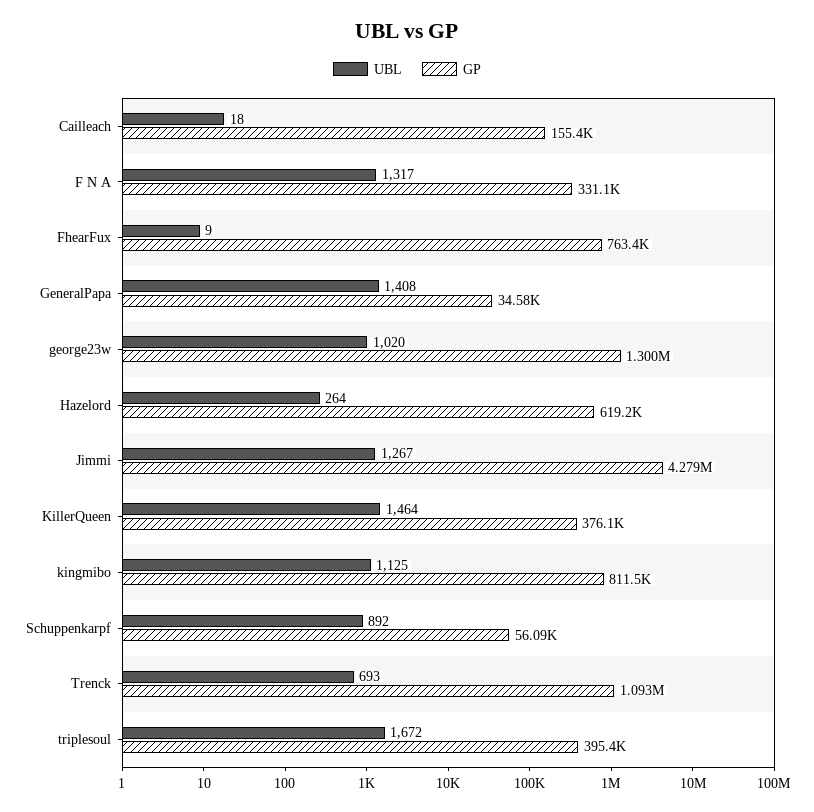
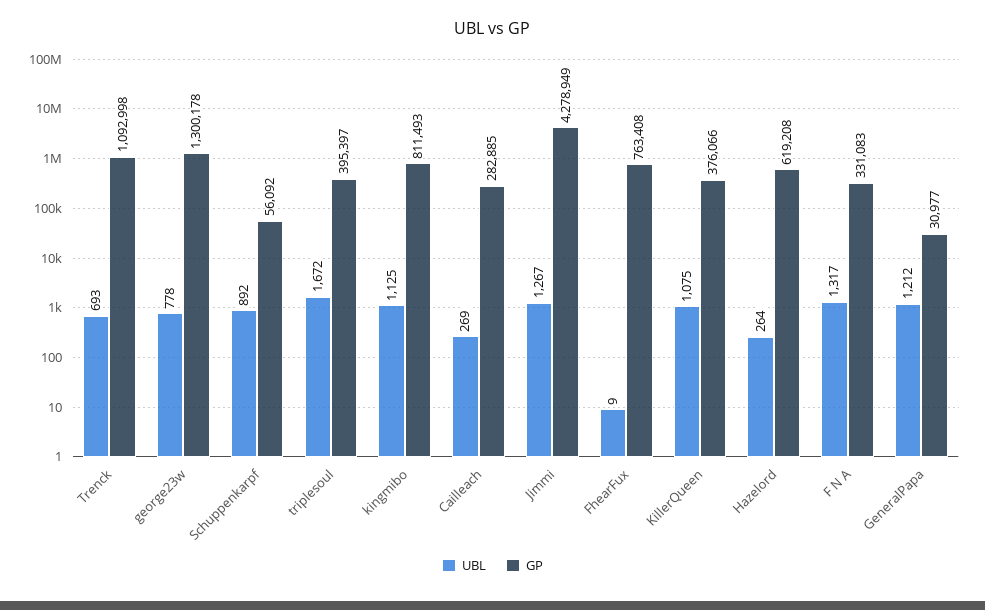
  {
    "UBL": {
-     "Cailleach": 18,
+     "Cailleach": 269,
      "F N A": 1317,
      "FhearFux": 9,
-     "GeneralPapa": 1408,
+     "GeneralPapa": 1212,
-     "george23w": 1020,
+     "george23w": 778,
      "Hazelord": 264,
      "Jimmi": 1267,
-     "KillerQueen": 1464,
+     "KillerQueen": 1075,
      "kingmibo": 1125,
      "Schuppenkarpf": 892,
      "Trenck": 693,
      "triplesoul": 1672
    },
    "GP": {
-     "Cailleach": 155400,
+     "Cailleach": 282885,
      "F N A": 331083,
      "FhearFux": 763408,
-     "GeneralPapa": 34580,
+     "GeneralPapa": 30977,
      "george23w": 1300178,
      "Hazelord": 619208,
      "Jimmi": 4278949,
      "KillerQueen": 376066,
      "kingmibo": 811493,
      "Schuppenkarpf": 56092,
      "Trenck": 1092998,
      "triplesoul": 395397
    }
  }

